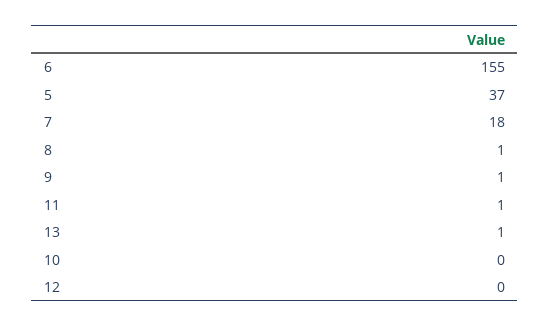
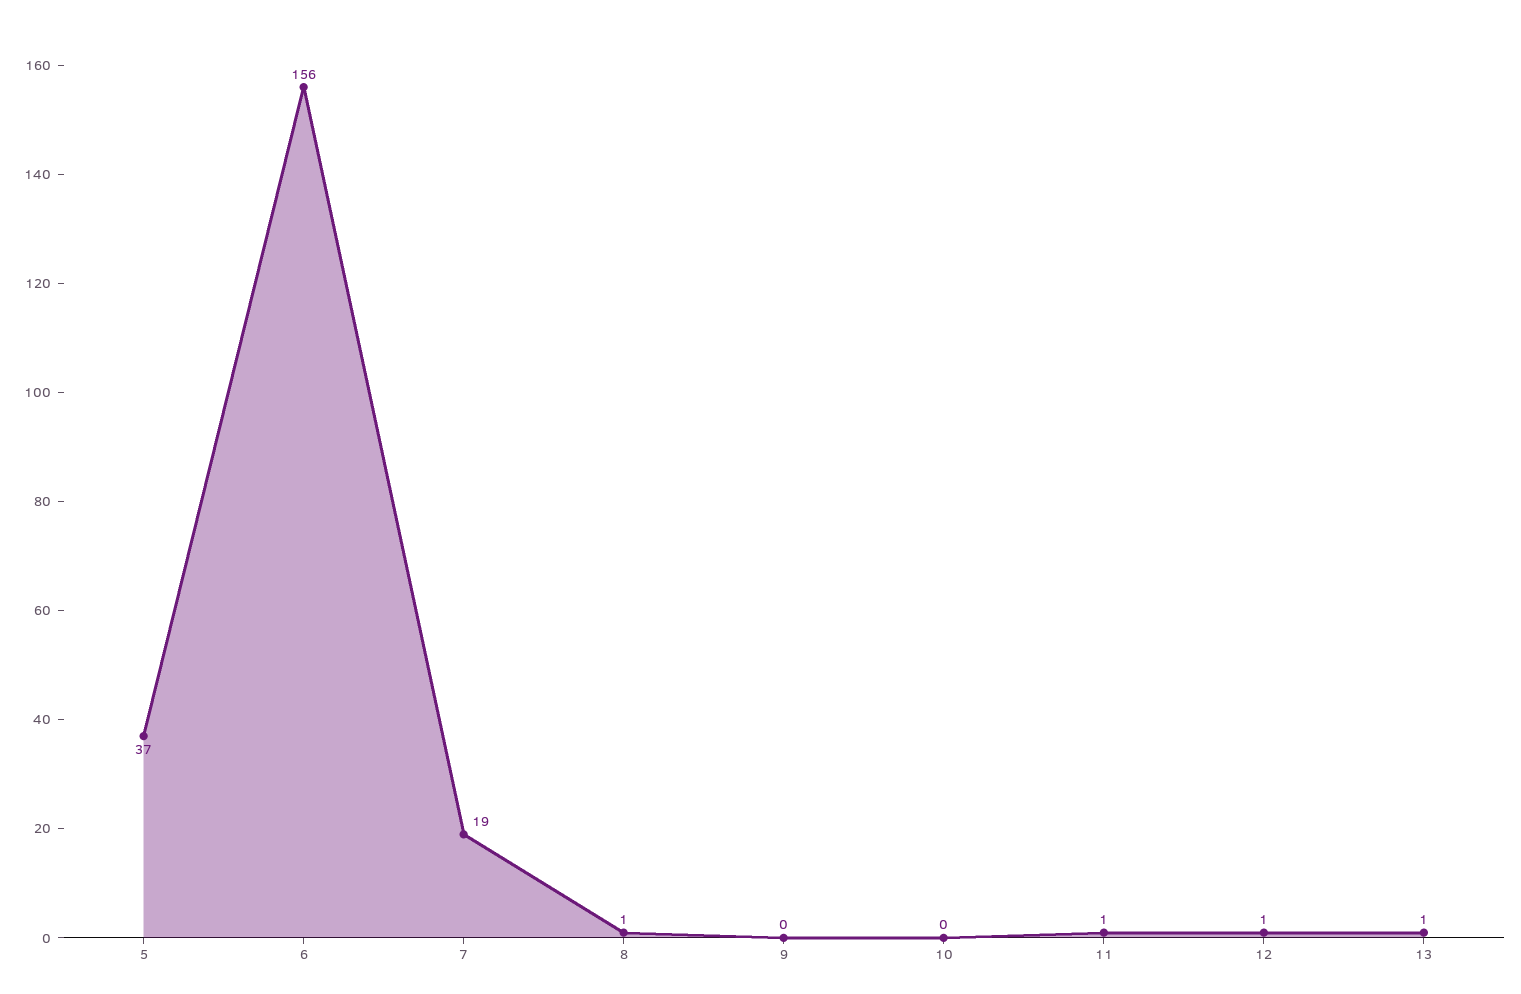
  {
-   "6": 155,
+   "6": 156,
    "5": 37,
-   "7": 18,
+   "7": 19,
    "8": 1,
-   "9": 1,
+   "9": 0,
    "11": 1,
    "13": 1,
    "10": 0,
-   "12": 0
+   "12": 1
  }

